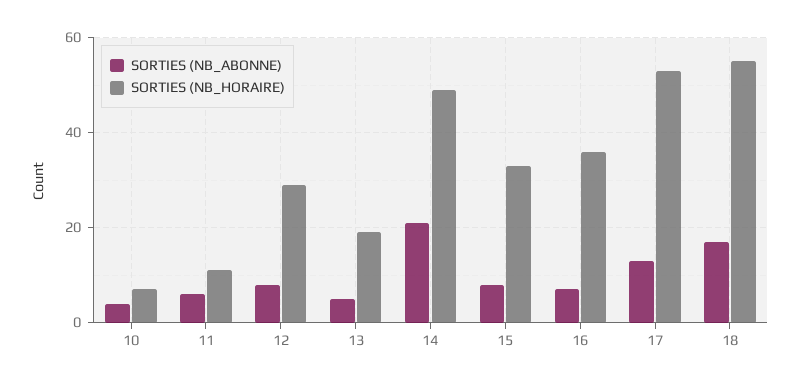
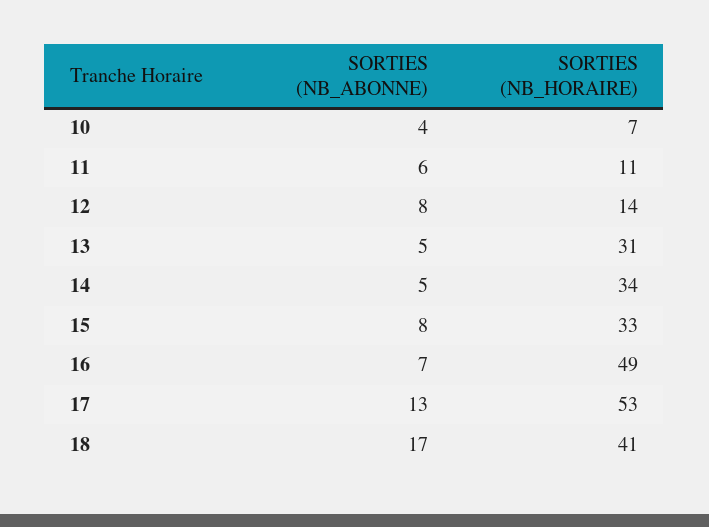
  {
    "SORTIES (NB_ABONNE)": {
      "10": 4,
      "11": 6,
      "12": 8,
      "13": 5,
-     "14": 20,
+     "14": 5,
      "15": 8,
      "16": 7,
      "17": 13,
      "18": 17
    },
    "SORTIES (NB_HORAIRE)": {
      "10": 7,
      "11": 11,
-     "12": 30,
+     "12": 14,
-     "13": 20,
+     "13": 31,
-     "14": 50,
+     "14": 34,
      "15": 33,
-     "16": 35,
+     "16": 49,
      "17": 53,
-     "18": 55
+     "18": 41
    }
  }

